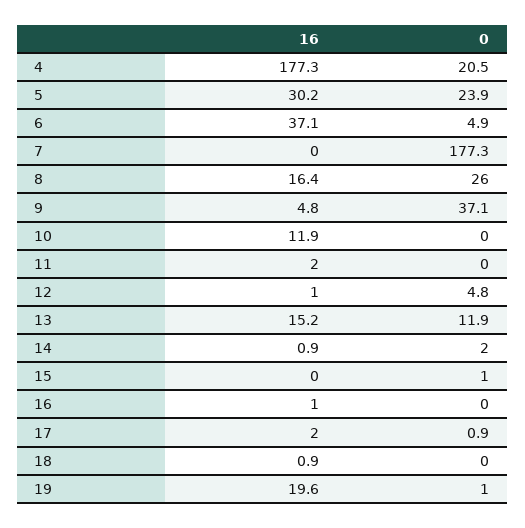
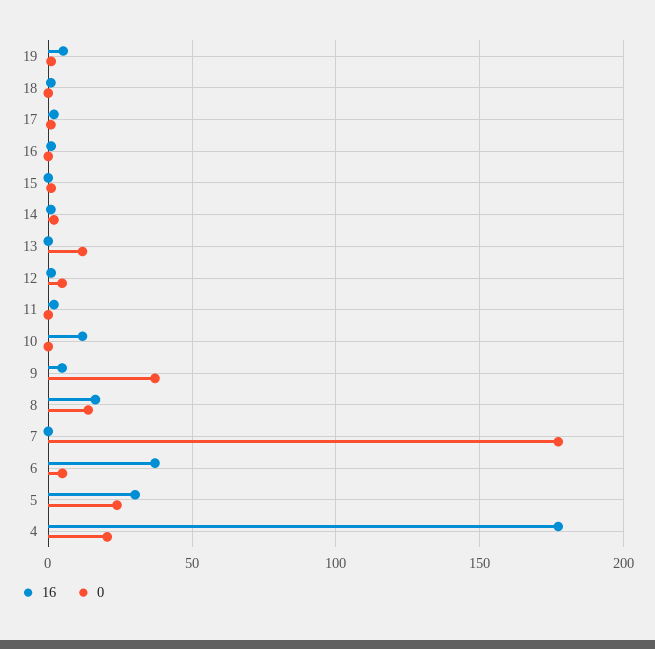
  {
    "16": {
      "4": 177.3,
      "5": 30.2,
      "6": 37.1,
      "7": 0,
      "8": 16.4,
      "9": 4.8,
      "10": 11.9,
      "11": 2,
      "12": 1,
-     "13": 15.2,
+     "13": 0,
      "14": 0.9,
      "15": 0,
      "16": 1,
      "17": 2,
      "18": 0.9,
-     "19": 19.6
+     "19": 5
    },
    "0": {
      "4": 20.5,
      "5": 23.9,
      "6": 4.9,
      "7": 177.3,
-     "8": 26,
+     "8": 15,
      "9": 37.1,
      "10": 0,
      "11": 0,
      "12": 4.8,
      "13": 11.9,
      "14": 2,
      "15": 1,
      "16": 0,
      "17": 0.9,
      "18": 0,
      "19": 1
    }
  }

